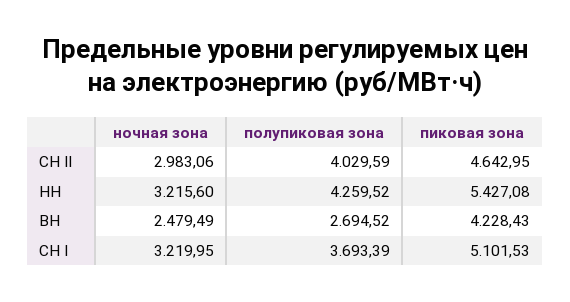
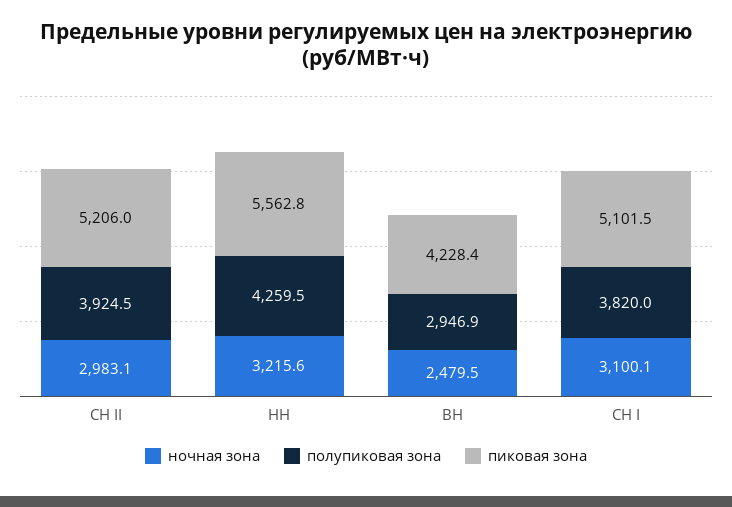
  {
    "ночная зона": {
      "СН II": 2983.06,
      "НН": 3215.6,
      "ВН": 2479.49,
-     "СН I": 3219.95
+     "СН I": 3100.1
    },
    "полупиковая зона": {
-     "СН II": 4029.59,
+     "СН II": 3924.5,
      "НН": 4259.52,
-     "ВН": 2694.52,
+     "ВН": 2946.9,
-     "СН I": 3693.39
+     "СН I": 3820
    },
    "пиковая зона": {
-     "СН II": 4642.95,
+     "СН II": 5206,
-     "НН": 5427.08,
+     "НН": 5562.8,
      "ВН": 4228.43,
      "СН I": 5101.53
    }
  }

